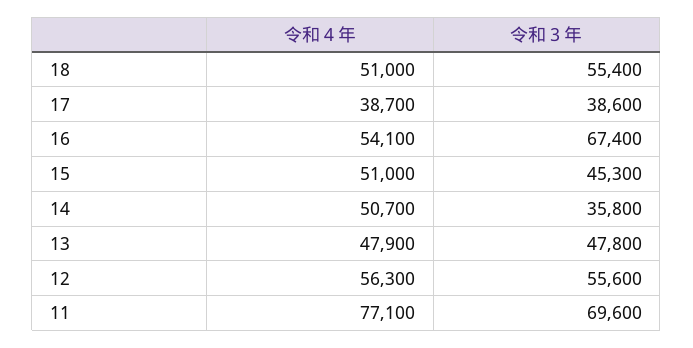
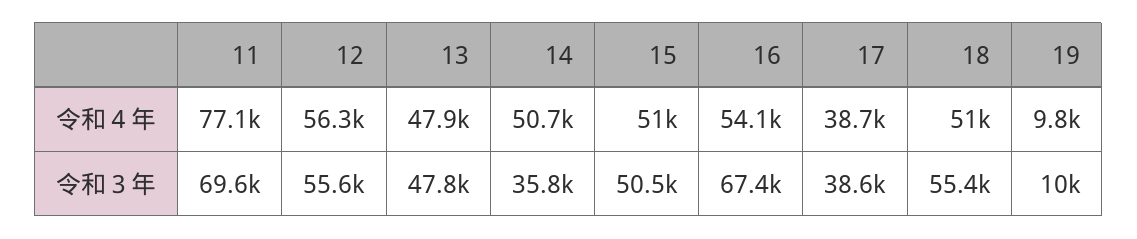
  {
    "令和４年": {
      "18": 51000,
      "17": 38700,
      "16": 54100,
      "15": 51000,
      "14": 50700,
      "13": 47900,
      "12": 56300,
-     "11": 77100
+     "11": 77100,
+     "19": 9800
    },
    "令和３年": {
      "18": 55400,
      "17": 38600,
      "16": 67400,
-     "15": 45300,
+     "15": 50500,
      "14": 35800,
      "13": 47800,
      "12": 55600,
-     "11": 69600
+     "11": 69600,
+     "19": 10000
    }
  }

